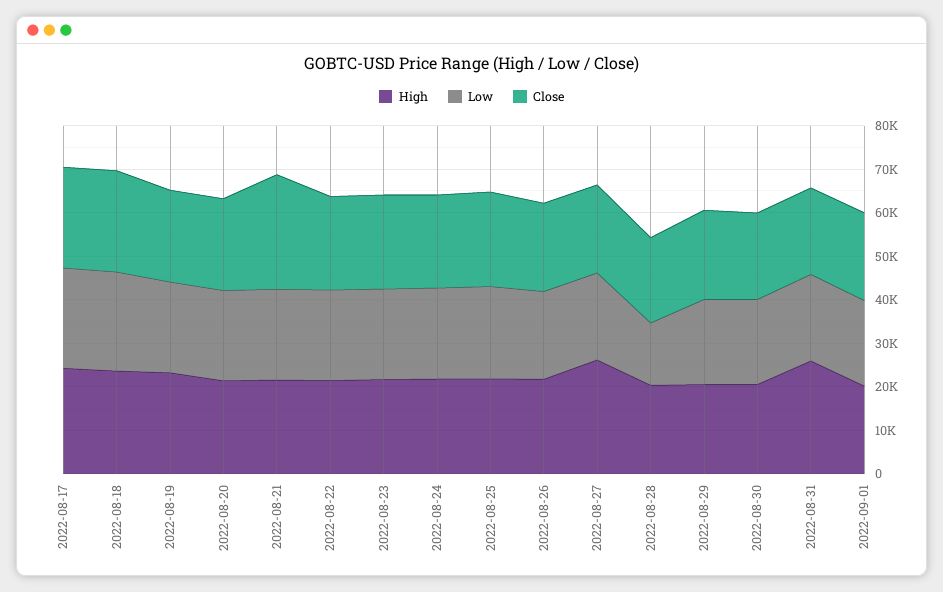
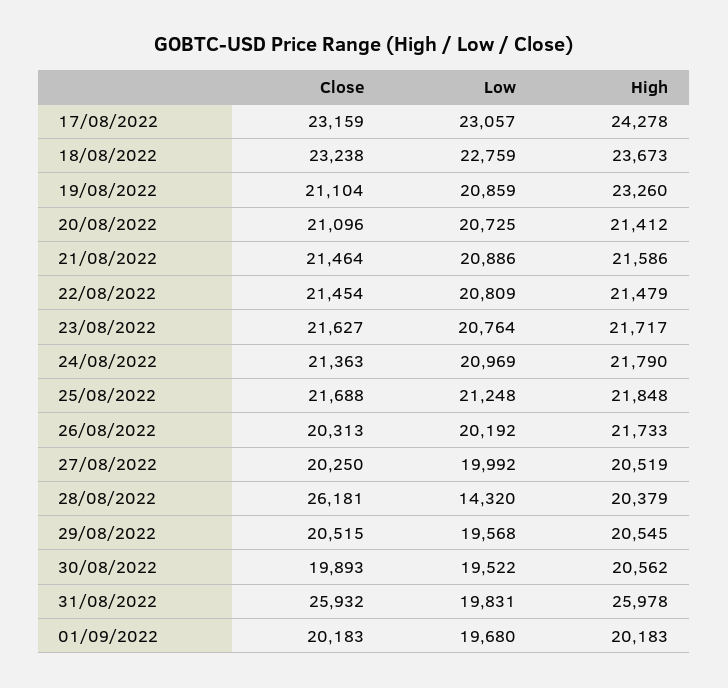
  {
    "High": {
      "2022-08-17": 24278,
      "2022-08-18": 23673,
      "2022-08-19": 23260,
      "2022-08-20": 21412,
      "2022-08-21": 21586,
      "2022-08-22": 21479,
      "2022-08-23": 21717,
      "2022-08-24": 21790,
      "2022-08-25": 21848,
      "2022-08-26": 21733,
-     "2022-08-27": 26000,
+     "2022-08-27": 20519,
      "2022-08-28": 20379,
      "2022-08-29": 20545,
      "2022-08-30": 20562,
      "2022-08-31": 25978,
      "2022-09-01": 20183
    },
    "Low": {
      "2022-08-17": 23057,
      "2022-08-18": 22759,
      "2022-08-19": 20859,
      "2022-08-20": 20725,
      "2022-08-21": 20886,
      "2022-08-22": 20809,
      "2022-08-23": 20764,
      "2022-08-24": 20969,
      "2022-08-25": 21248,
      "2022-08-26": 20192,
      "2022-08-27": 19992,
      "2022-08-28": 14320,
      "2022-08-29": 19568,
      "2022-08-30": 19522,
      "2022-08-31": 19831,
      "2022-09-01": 19680
    },
    "Close": {
      "2022-08-17": 23159,
      "2022-08-18": 23238,
      "2022-08-19": 21104,
      "2022-08-20": 21096,
-     "2022-08-21": 26000,
+     "2022-08-21": 21464,
      "2022-08-22": 21454,
      "2022-08-23": 21627,
      "2022-08-24": 21363,
      "2022-08-25": 21688,
      "2022-08-26": 20313,
      "2022-08-27": 20250,
-     "2022-08-28": 20000,
+     "2022-08-28": 26181,
      "2022-08-29": 20515,
      "2022-08-30": 19893,
-     "2022-08-31": 20000,
+     "2022-08-31": 25932,
      "2022-09-01": 20183
    }
  }

